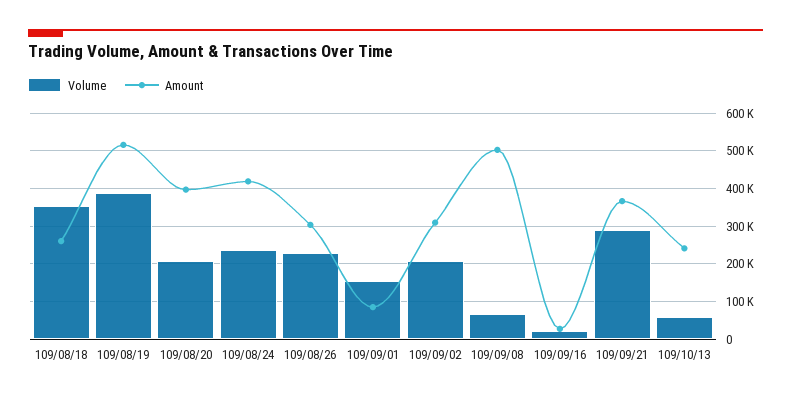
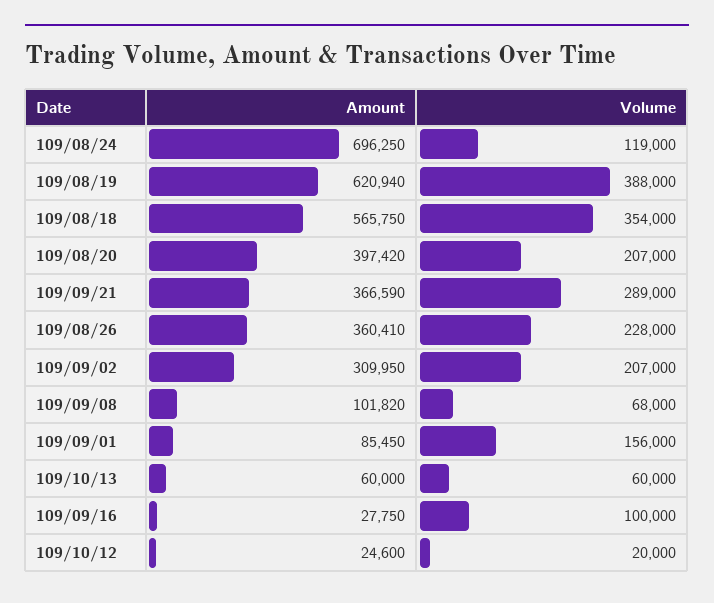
  {
    "Volume": {
      "109/08/18": 354000,
      "109/08/19": 388000,
      "109/08/20": 207000,
-     "109/08/24": 240000,
+     "109/08/24": 119000,
      "109/08/26": 228000,
      "109/09/01": 156000,
      "109/09/02": 207000,
      "109/09/08": 68000,
-     "109/09/16": 20000,
+     "109/09/16": 100000,
      "109/09/21": 289000,
-     "109/10/13": 60000
+     "109/10/13": 60000,
+     "109/10/12": 20000
    },
    "Amount": {
-     "109/08/18": 260000,
+     "109/08/18": 565750,
-     "109/08/19": 520000,
+     "109/08/19": 620940,
      "109/08/20": 397420,
-     "109/08/24": 420000,
+     "109/08/24": 696250,
-     "109/08/26": 300000,
+     "109/08/26": 360410,
      "109/09/01": 85450,
      "109/09/02": 309950,
-     "109/09/08": 500000,
+     "109/09/08": 101820,
      "109/09/16": 27750,
      "109/09/21": 366590,
-     "109/10/13": 240000
+     "109/10/13": 60000,
+     "109/10/12": 24600
    }
  }

